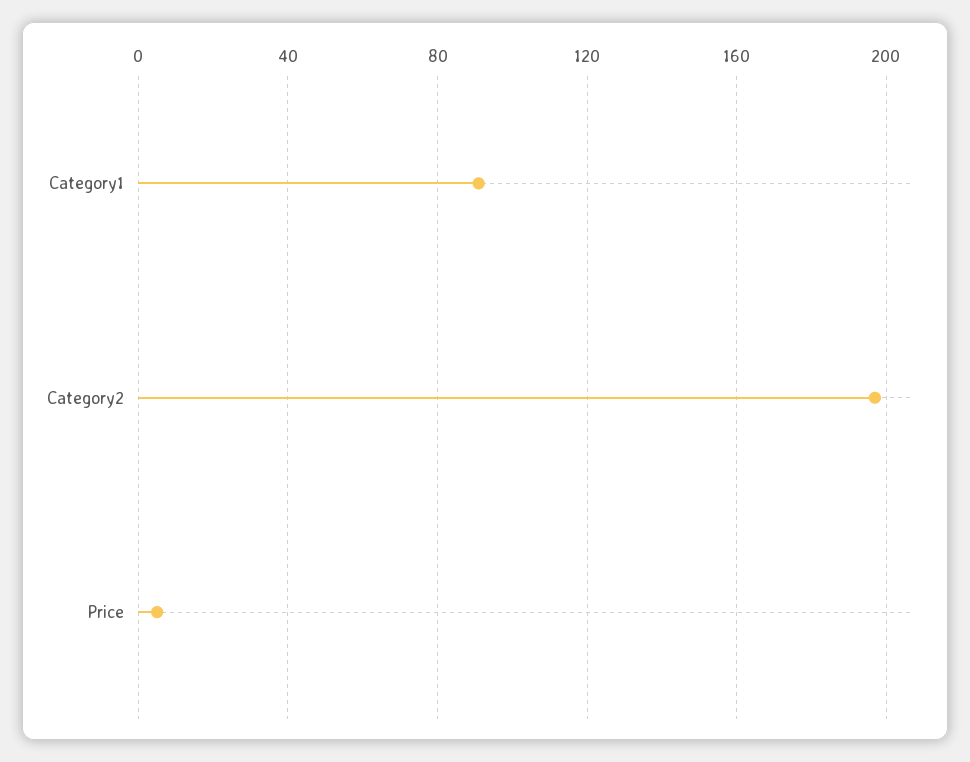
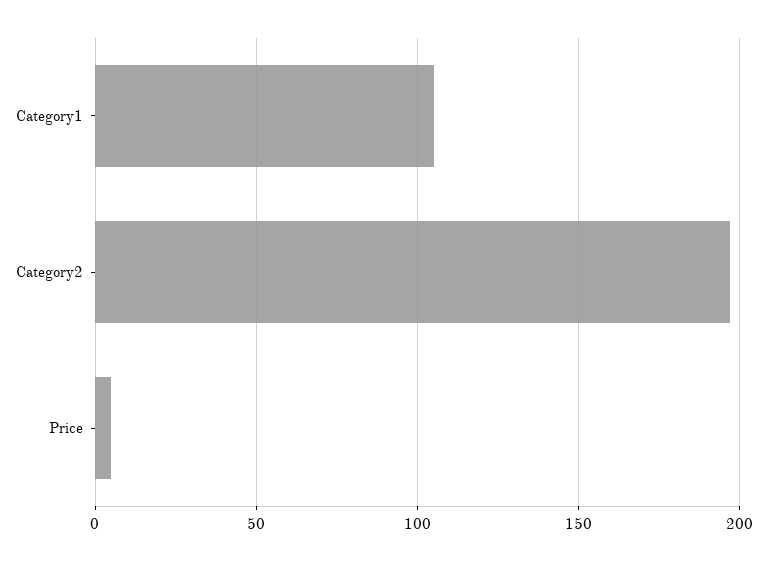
  {
-   "Category1": 90,
+   "Category1": 105,
    "Category2": 195,
    "Price": 5
  }

